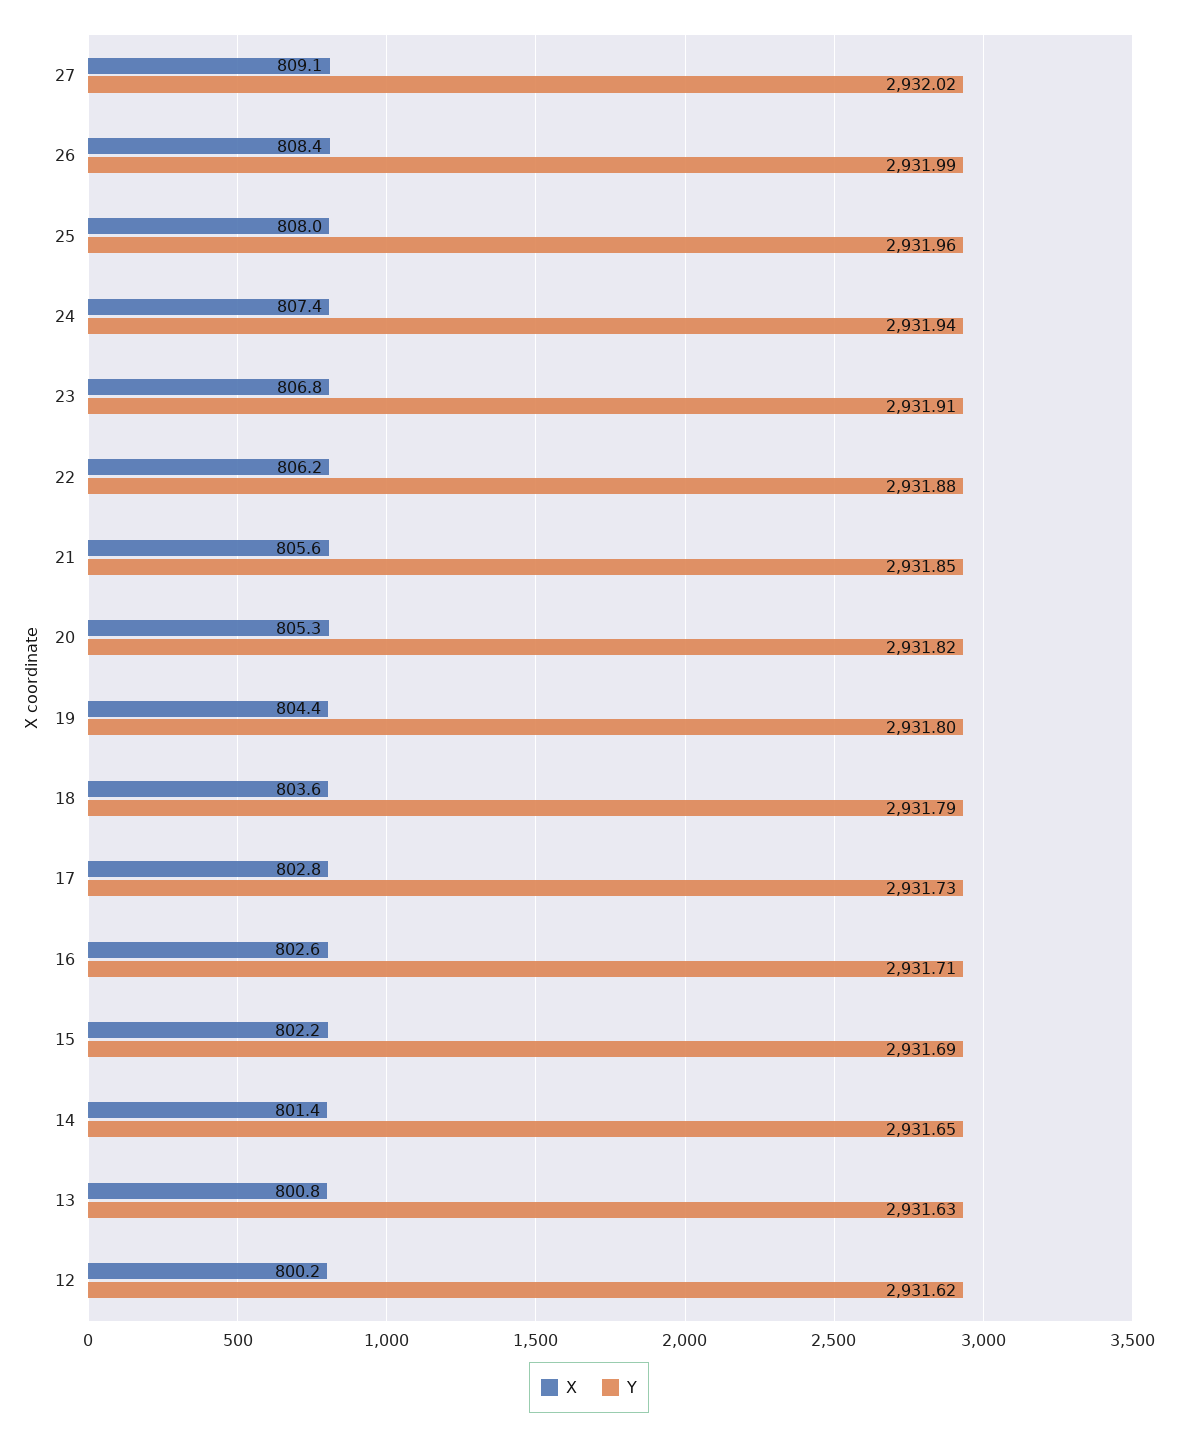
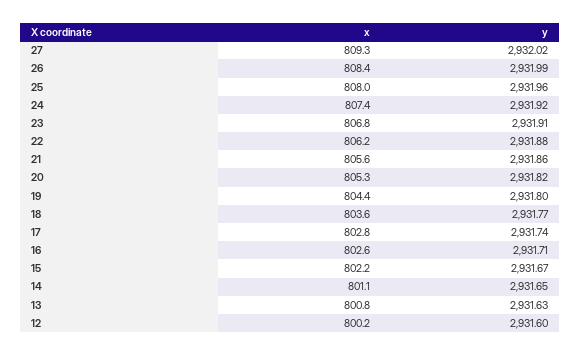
  {
    "X": {
-     "27": 809.1,
+     "27": 809.3,
      "26": 808.4,
      "25": 808,
      "24": 807.4,
      "23": 806.8,
      "22": 806.2,
      "21": 805.6,
      "20": 805.3,
      "19": 804.4,
      "18": 803.6,
      "17": 802.8,
      "16": 802.6,
      "15": 802.2,
-     "14": 801.4,
+     "14": 801.1,
      "13": 800.8,
      "12": 800.2
    },
    "Y": {
      "27": 2932.02,
      "26": 2931.99,
      "25": 2931.96,
-     "24": 2931.94,
+     "24": 2931.92,
      "23": 2931.91,
      "22": 2931.88,
-     "21": 2931.85,
+     "21": 2931.86,
      "20": 2931.82,
      "19": 2931.8,
-     "18": 2931.79,
+     "18": 2931.77,
-     "17": 2931.73,
+     "17": 2931.74,
      "16": 2931.71,
-     "15": 2931.69,
+     "15": 2931.67,
      "14": 2931.65,
      "13": 2931.63,
-     "12": 2931.62
+     "12": 2931.6
    }
  }

